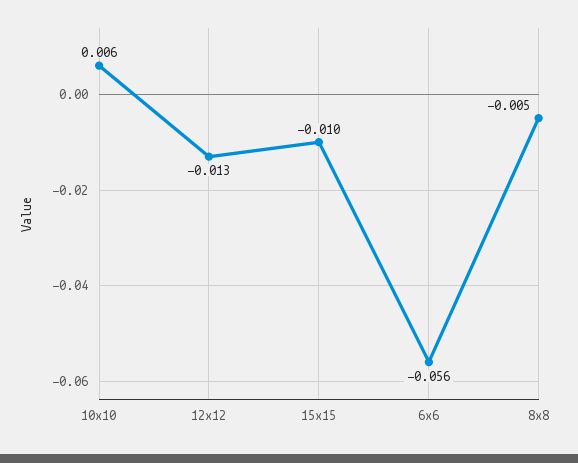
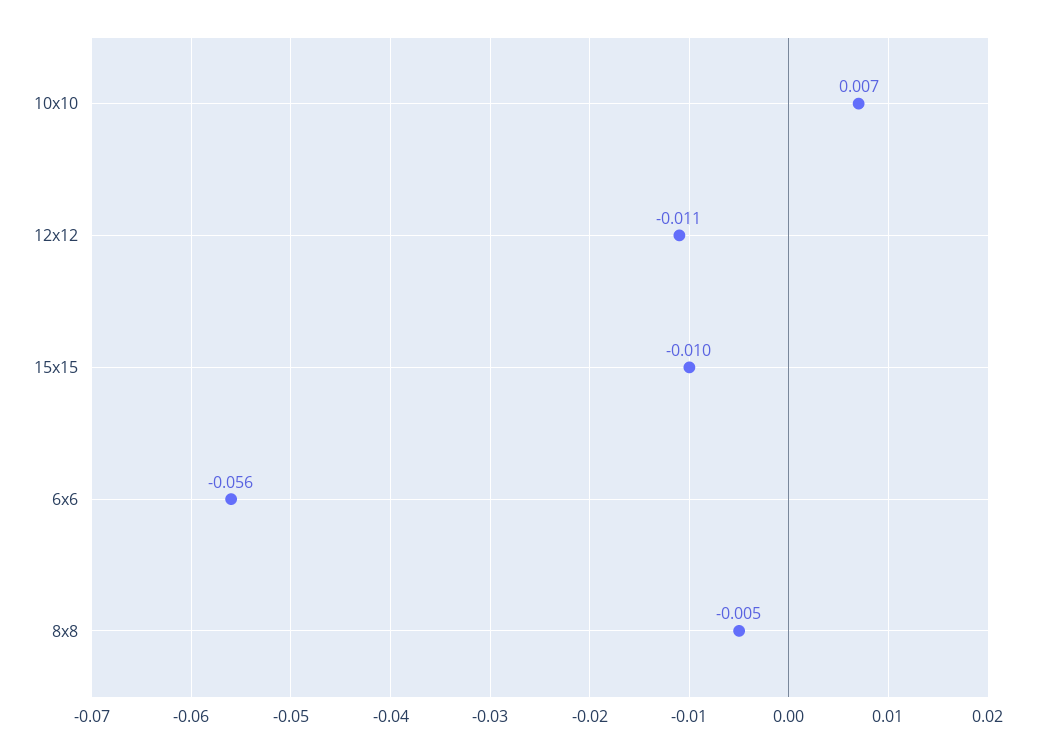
  {
-   "10x10": 0.006,
+   "10x10": 0.007,
-   "12x12": -0.013,
+   "12x12": -0.011,
    "15x15": -0.01,
    "6x6": -0.056,
    "8x8": -0.005
  }

